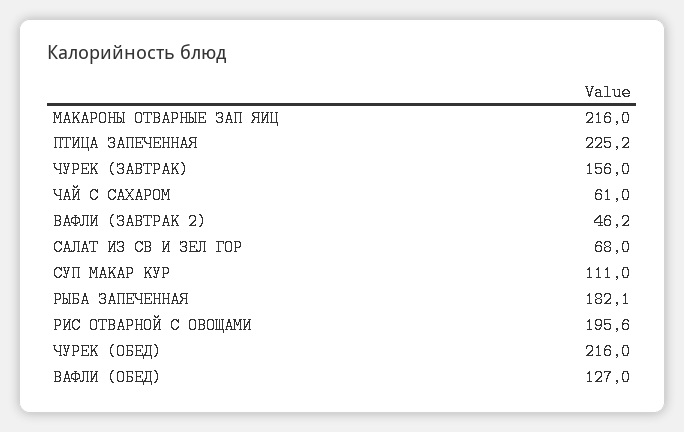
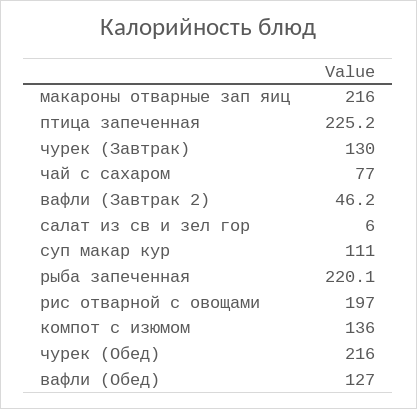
  {
    "МАКАРОНЫ ОТВАРНЫЕ ЗАП ЯИЦ": 216,
    "ПТИЦА ЗАПЕЧЕННАЯ": 225.2,
-   "ЧУРЕК (ЗАВТРАК)": 156,
+   "ЧУРЕК (ЗАВТРАК)": 130,
-   "ЧАЙ С САХАРОМ": 61,
+   "ЧАЙ С САХАРОМ": 77,
    "ВАФЛИ (ЗАВТРАК 2)": 46.2,
-   "САЛАТ ИЗ СВ И ЗЕЛ ГОР": 68,
+   "САЛАТ ИЗ СВ И ЗЕЛ ГОР": 6,
    "СУП МАКАР КУР": 111,
-   "РЫБА ЗАПЕЧЕННАЯ": 182.1,
+   "РЫБА ЗАПЕЧЕННАЯ": 220.1,
-   "РИС ОТВАРНОЙ С ОВОЩАМИ": 195.6,
+   "РИС ОТВАРНОЙ С ОВОЩАМИ": 197,
    "ЧУРЕК (ОБЕД)": 216,
-   "ВАФЛИ (ОБЕД)": 127
+   "ВАФЛИ (ОБЕД)": 127,
+   "компот с изюмом": 136
  }

